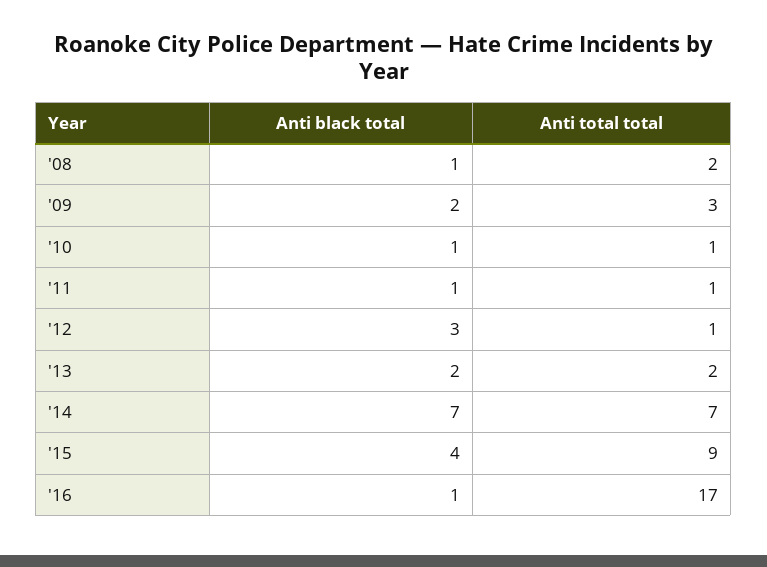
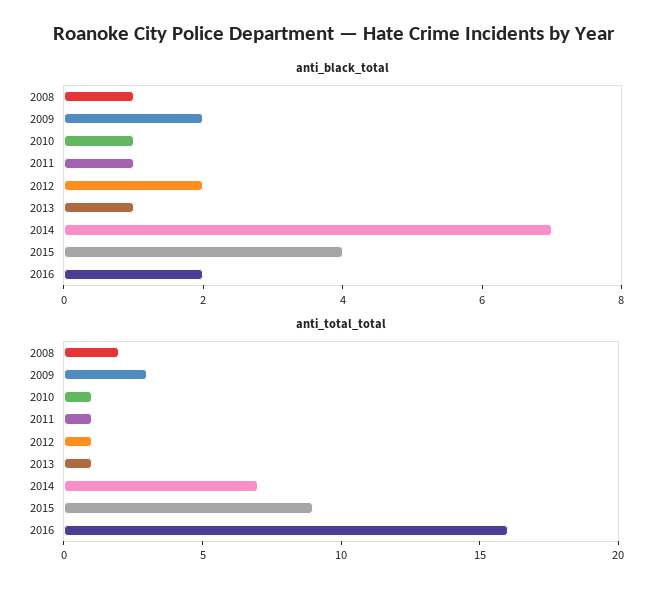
  {
    "Anti black total": {
      "'08": 1,
      "'09": 2,
      "'10": 1,
      "'11": 1,
-     "'12": 3,
+     "'12": 2,
-     "'13": 2,
+     "'13": 1,
      "'14": 7,
      "'15": 4,
-     "'16": 1
+     "'16": 2
    },
    "Anti total total": {
      "'08": 2,
      "'09": 3,
      "'10": 1,
      "'11": 1,
      "'12": 1,
-     "'13": 2,
+     "'13": 1,
      "'14": 7,
      "'15": 9,
-     "'16": 17
+     "'16": 16
    }
  }

